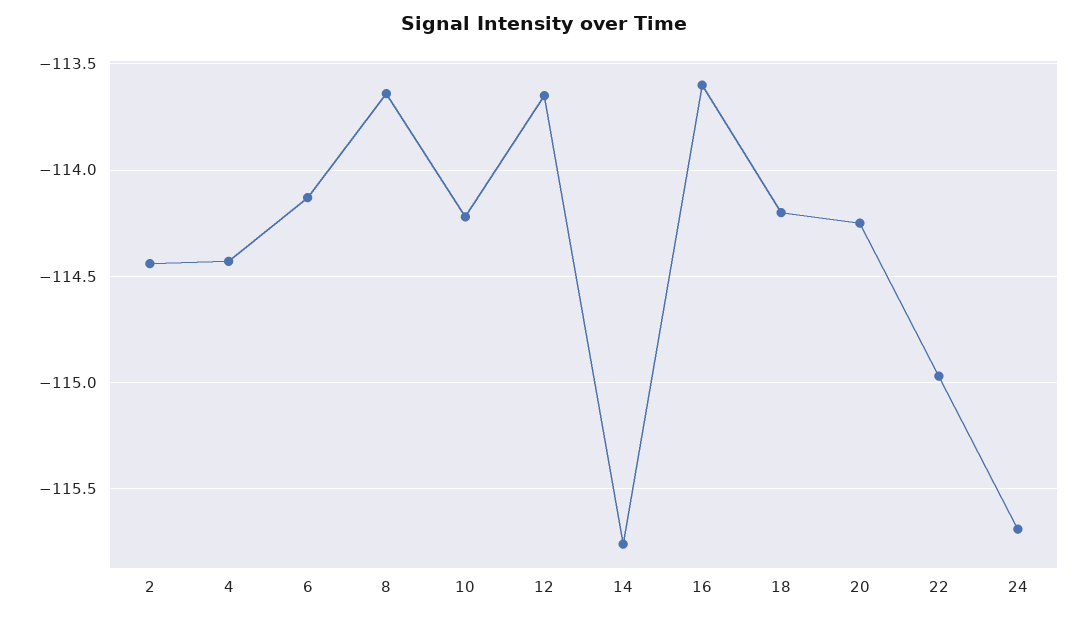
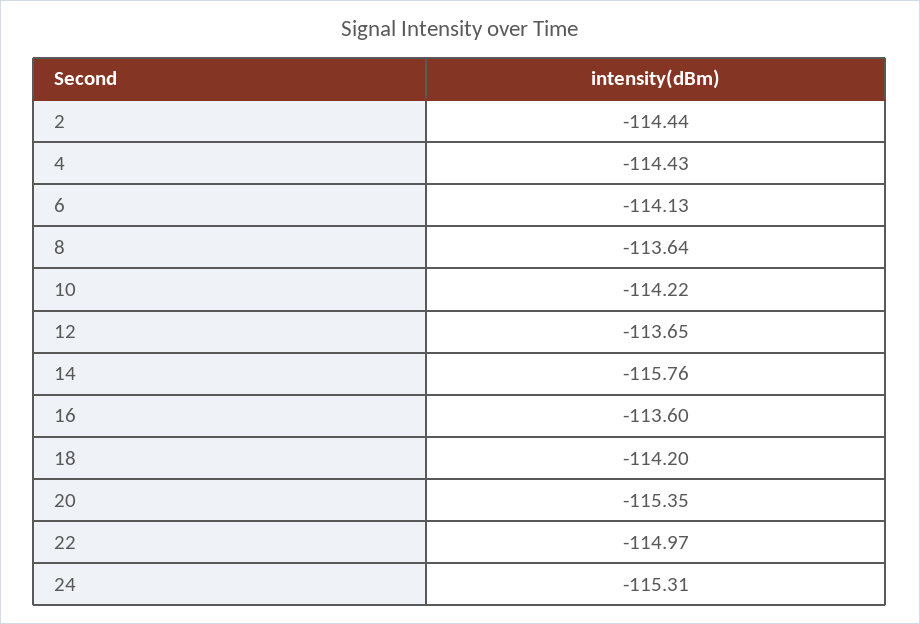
  {
    "2": -114.44,
    "4": -114.43,
    "6": -114.13,
    "8": -113.64,
    "10": -114.22,
    "12": -113.65,
    "14": -115.76,
    "16": -113.6,
    "18": -114.2,
-   "20": -114.25,
+   "20": -115.35,
    "22": -114.97,
-   "24": -115.7
+   "24": -115.31
  }

